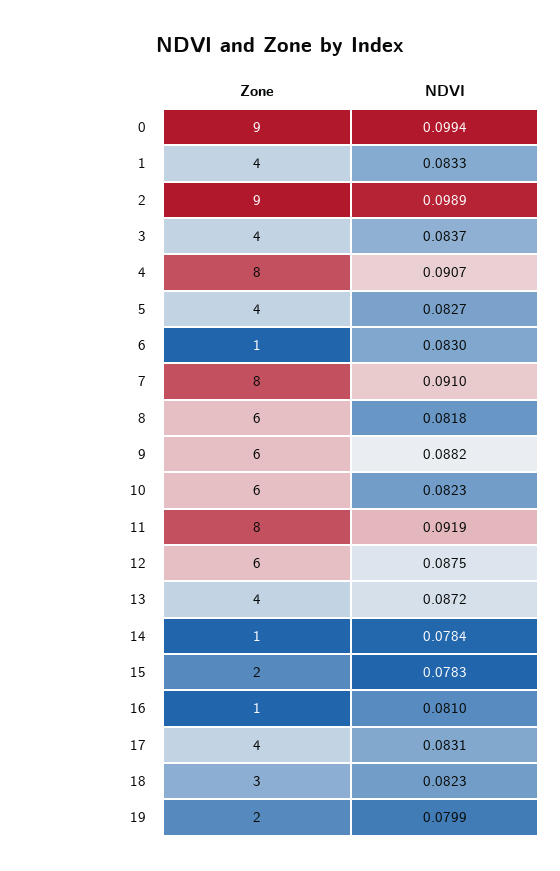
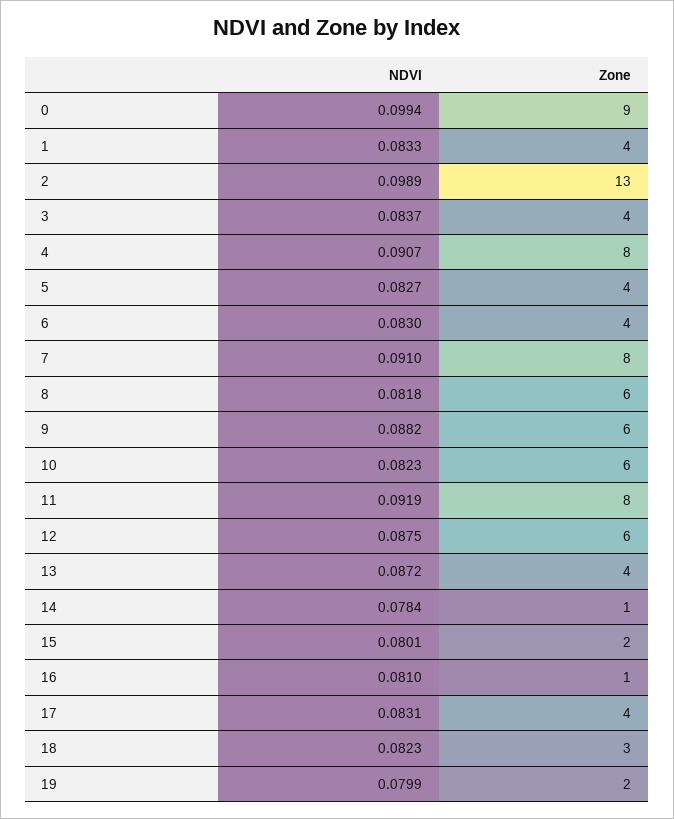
  {
    "Zone": {
      "0": 9,
      "1": 4,
-     "2": 9,
+     "2": 13,
      "3": 4,
      "4": 8,
      "5": 4,
-     "6": 1,
+     "6": 4,
      "7": 8,
      "8": 6,
      "9": 6,
      "10": 6,
      "11": 8,
      "12": 6,
      "13": 4,
      "14": 1,
      "15": 2,
      "16": 1,
      "17": 4,
      "18": 3,
      "19": 2
    },
    "NDVI": {
      "0": 0.0994,
      "1": 0.0833,
      "2": 0.0989,
      "3": 0.0837,
      "4": 0.0907,
      "5": 0.0827,
      "6": 0.083,
      "7": 0.091,
      "8": 0.0818,
      "9": 0.0882,
      "10": 0.0823,
      "11": 0.0919,
      "12": 0.0875,
      "13": 0.0872,
      "14": 0.0784,
-     "15": 0.0783,
+     "15": 0.0801,
      "16": 0.081,
      "17": 0.0831,
      "18": 0.0823,
      "19": 0.0799
    }
  }

